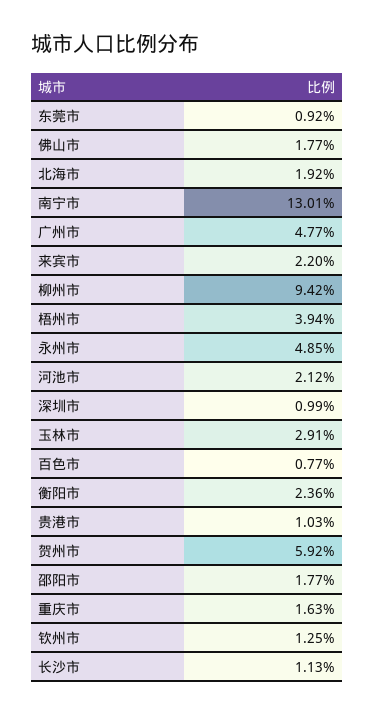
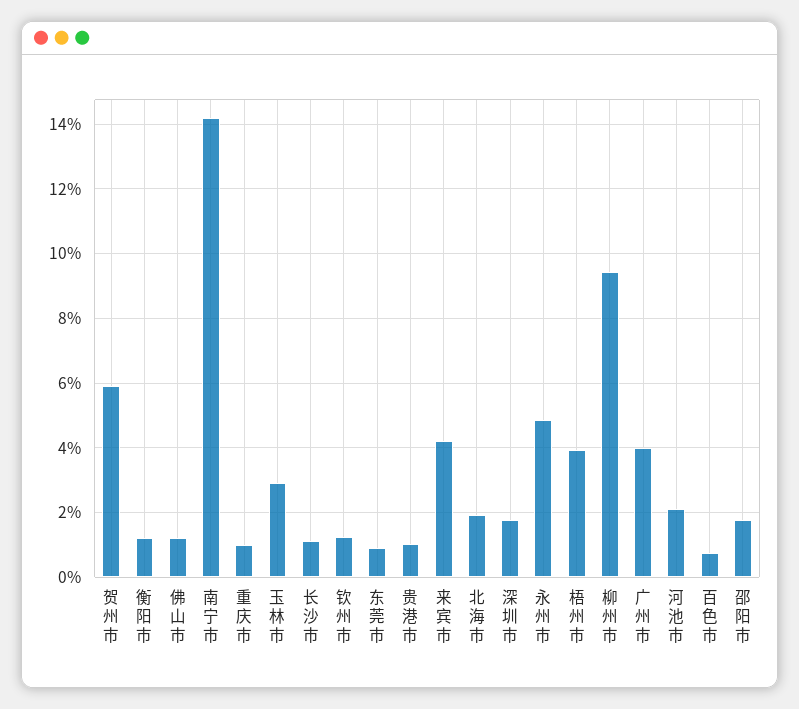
  {
    "东莞市": 0.92,
-   "佛山市": 1.77,
+   "佛山市": 1.2,
    "北海市": 1.92,
-   "南宁市": 13.01,
+   "南宁市": 14.2,
-   "广州市": 4.77,
+   "广州市": 4,
-   "来宾市": 2.2,
+   "来宾市": 4.2,
    "柳州市": 9.42,
    "梧州市": 3.94,
    "永州市": 4.85,
    "河池市": 2.12,
-   "深圳市": 0.99,
+   "深圳市": 1.8,
    "玉林市": 2.91,
    "百色市": 0.77,
-   "衡阳市": 2.36,
+   "衡阳市": 1.2,
    "贵港市": 1.03,
    "贺州市": 5.92,
    "邵阳市": 1.77,
-   "重庆市": 1.63,
+   "重庆市": 1,
    "钦州市": 1.25,
    "长沙市": 1.13
  }

